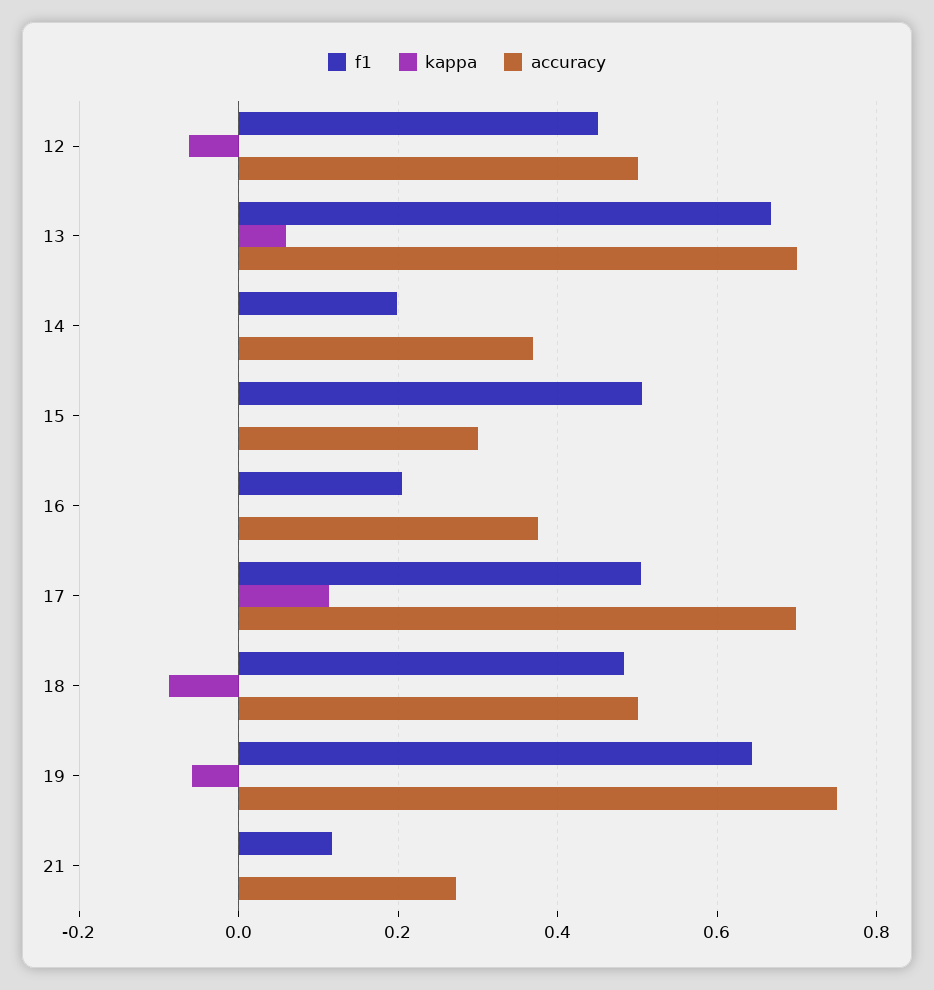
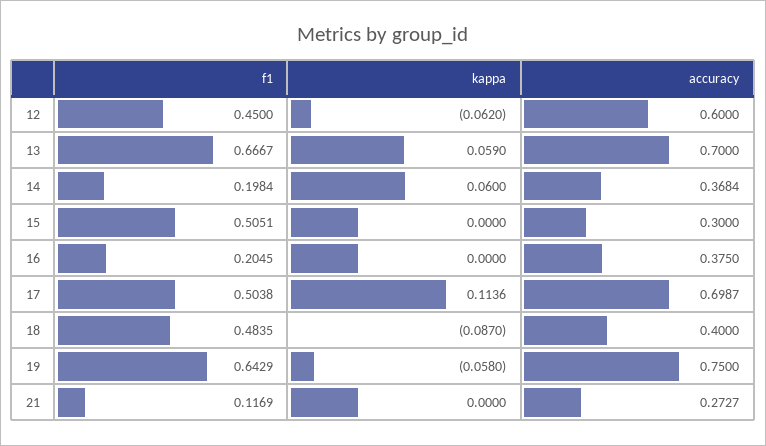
  {
    "f1": {
      "12": 0.45,
      "13": 0.6667,
      "14": 0.1984,
      "15": 0.5051,
      "16": 0.2045,
      "17": 0.5038,
      "18": 0.4835,
      "19": 0.6429,
      "21": 0.1169
    },
    "kappa": {
      "12": -0.062,
      "13": 0.059,
-     "14": 0,
+     "14": 0.06,
      "15": 0,
      "16": 0,
      "17": 0.1136,
      "18": -0.087,
      "19": -0.058,
      "21": 0
    },
    "accuracy": {
-     "12": 0.5,
+     "12": 0.6,
      "13": 0.7,
      "14": 0.3684,
      "15": 0.3,
      "16": 0.375,
      "17": 0.6987,
-     "18": 0.5,
+     "18": 0.4,
      "19": 0.75,
      "21": 0.2727
    }
  }

